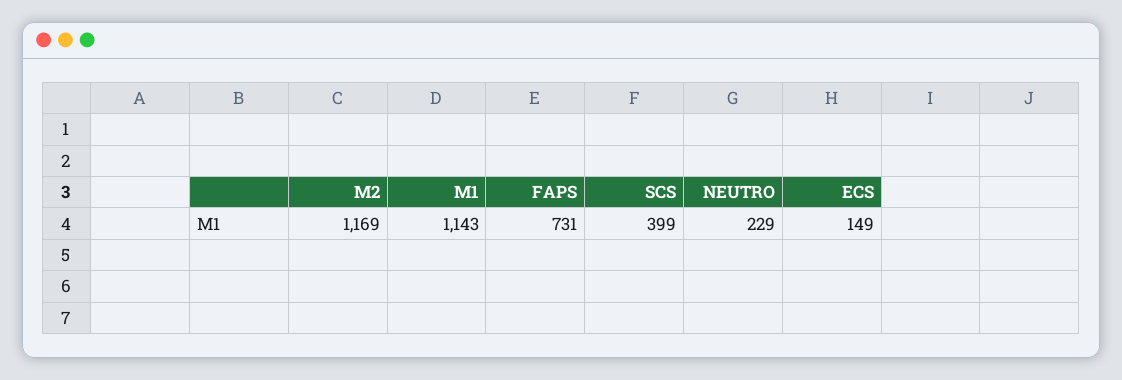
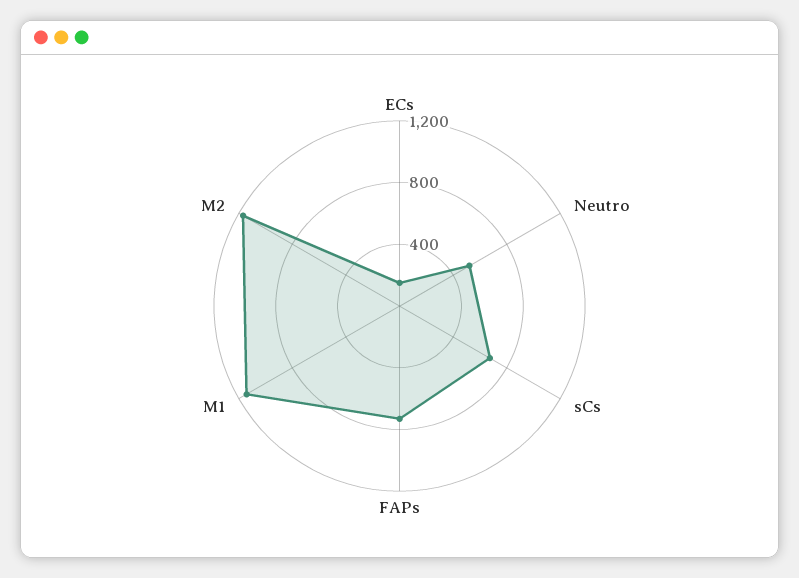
  {
    "M2": 1169,
    "M1": 1143,
    "FAPS": 731,
-   "SCS": 399,
+   "SCS": 700,
-   "NEUTRO": 229,
+   "NEUTRO": 500,
    "ECS": 149
  }

